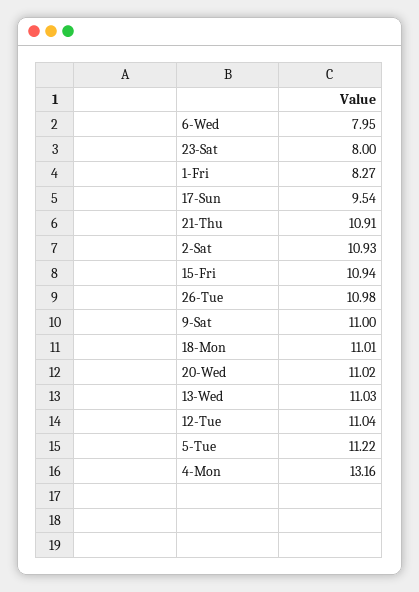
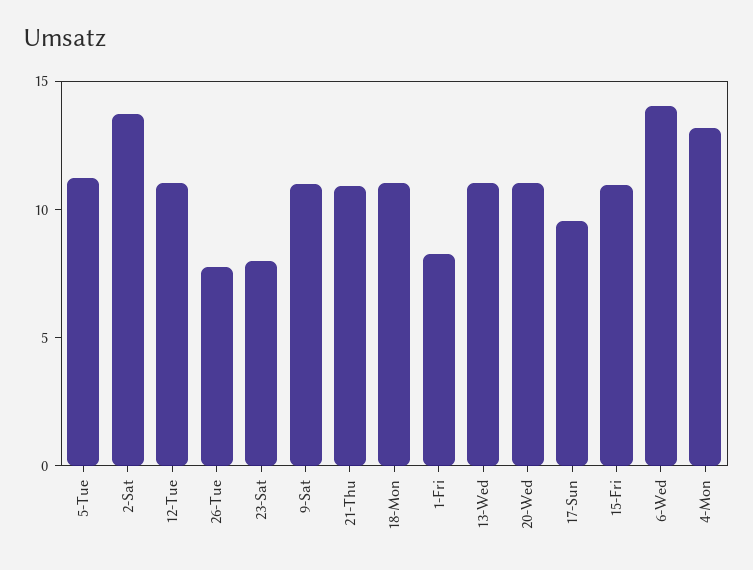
  {
-   "6-Wed": 7.95,
+   "6-Wed": 14,
    "23-Sat": 8,
    "1-Fri": 8.27,
    "17-Sun": 9.54,
    "21-Thu": 10.91,
-   "2-Sat": 10.93,
+   "2-Sat": 14,
    "15-Fri": 10.94,
-   "26-Tue": 10.98,
+   "26-Tue": 8,
    "9-Sat": 11,
    "18-Mon": 11.01,
    "20-Wed": 11.02,
    "13-Wed": 11.03,
    "12-Tue": 11.04,
    "5-Tue": 11.22,
    "4-Mon": 13.16
  }

